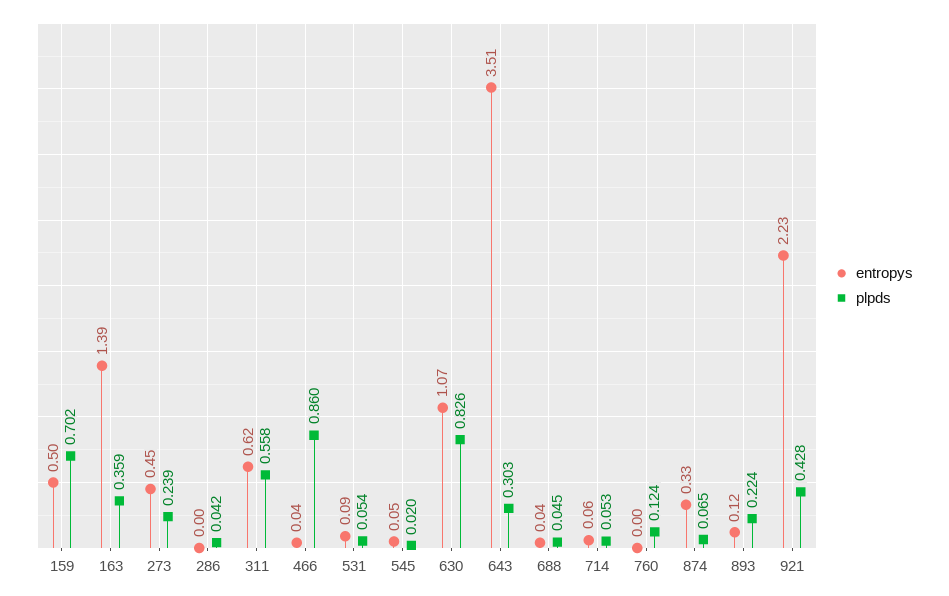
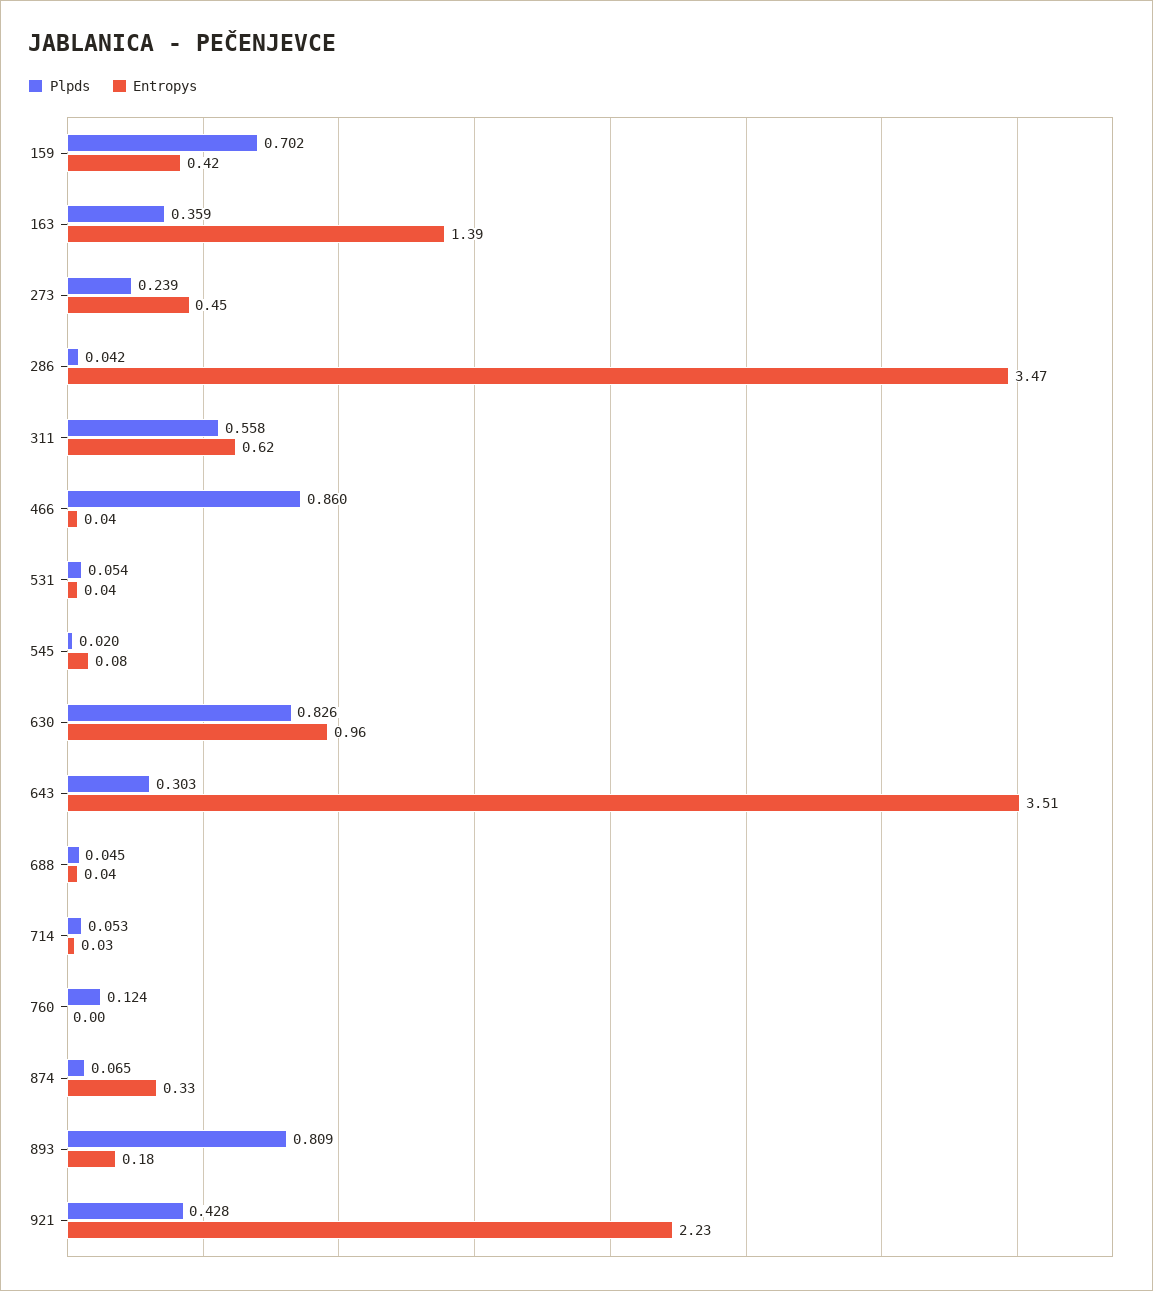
  {
    "entropys": {
-     "159": 0.5,
+     "159": 0.42,
      "163": 1.39,
      "273": 0.45,
-     "286": 0,
+     "286": 3.47,
      "311": 0.62,
      "466": 0.04,
-     "531": 0.09,
+     "531": 0.04,
-     "545": 0.05,
+     "545": 0.08,
-     "630": 1.07,
+     "630": 0.96,
      "643": 3.51,
      "688": 0.04,
-     "714": 0.06,
+     "714": 0.03,
      "760": 0,
      "874": 0.33,
-     "893": 0.12,
+     "893": 0.18,
      "921": 2.23
    },
    "plpds": {
      "159": 0.702,
      "163": 0.359,
      "273": 0.239,
      "286": 0.042,
      "311": 0.558,
      "466": 0.86,
      "531": 0.054,
      "545": 0.02,
      "630": 0.826,
      "643": 0.303,
      "688": 0.045,
      "714": 0.053,
      "760": 0.124,
      "874": 0.065,
-     "893": 0.224,
+     "893": 0.809,
      "921": 0.428
    }
  }

